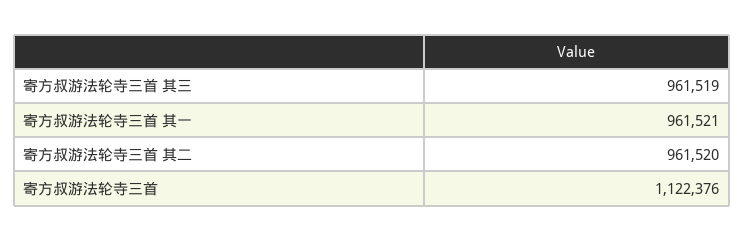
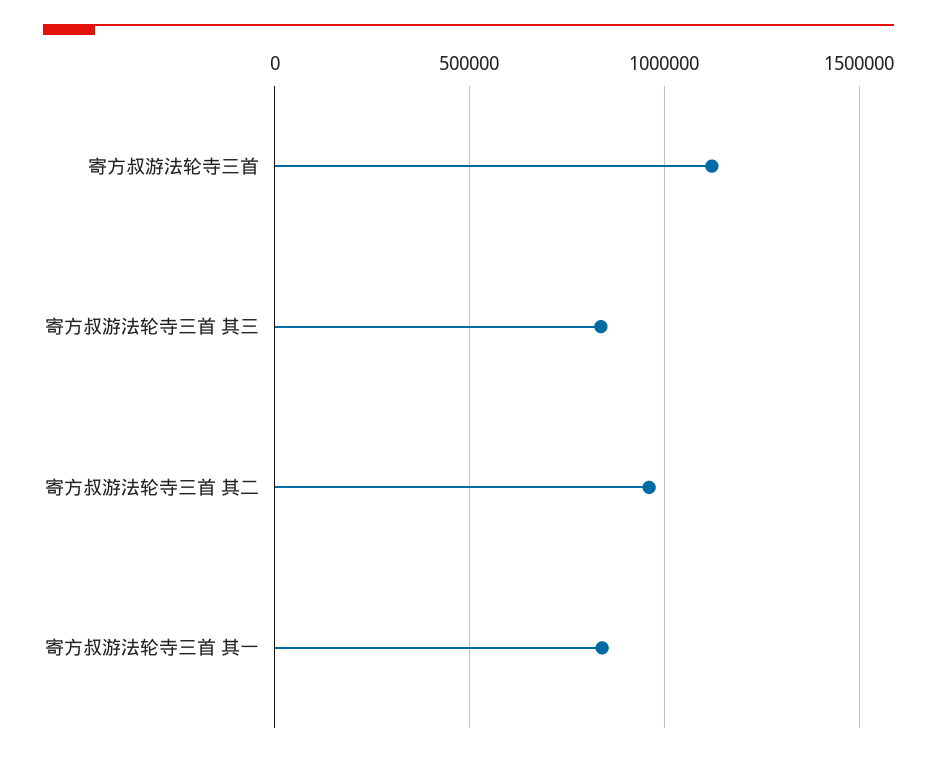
  {
-   "寄方叔游法轮寺三首 其三": 961519,
+   "寄方叔游法轮寺三首 其三": 850000,
-   "寄方叔游法轮寺三首 其一": 961521,
+   "寄方叔游法轮寺三首 其一": 850000,
    "寄方叔游法轮寺三首 其二": 961520,
    "寄方叔游法轮寺三首": 1122376
  }

